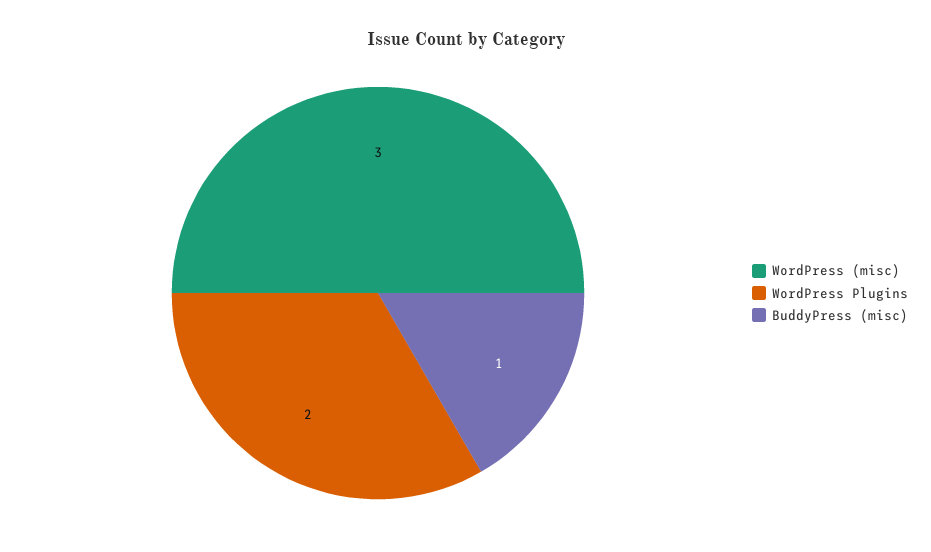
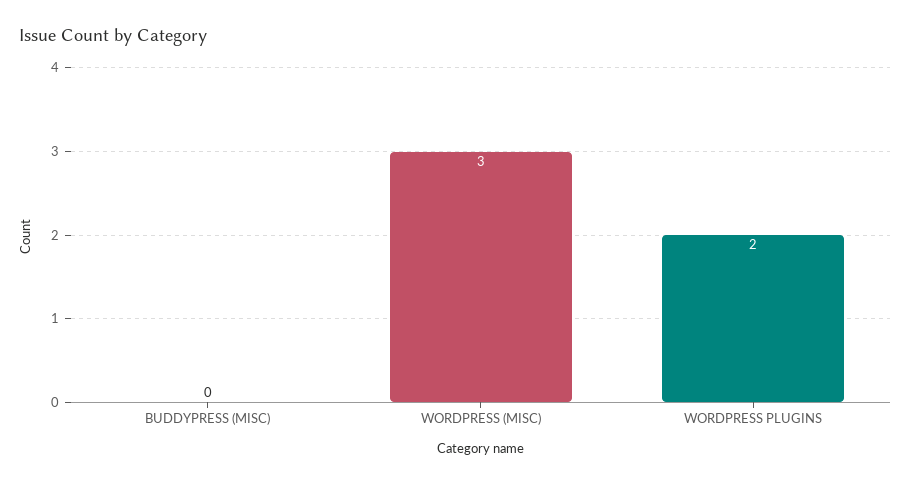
  {
    "WordPress (misc)": 3,
    "WordPress Plugins": 2,
-   "BuddyPress (misc)": 1
+   "BuddyPress (misc)": 0
  }

